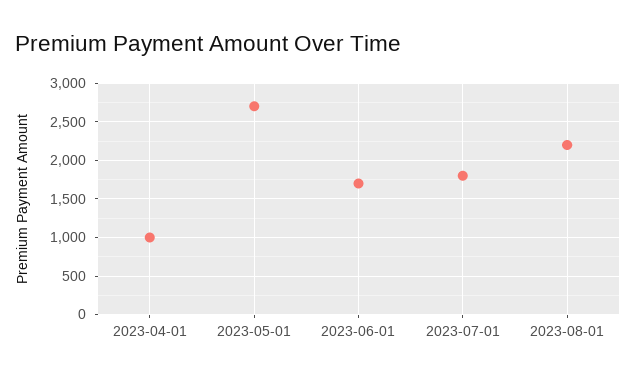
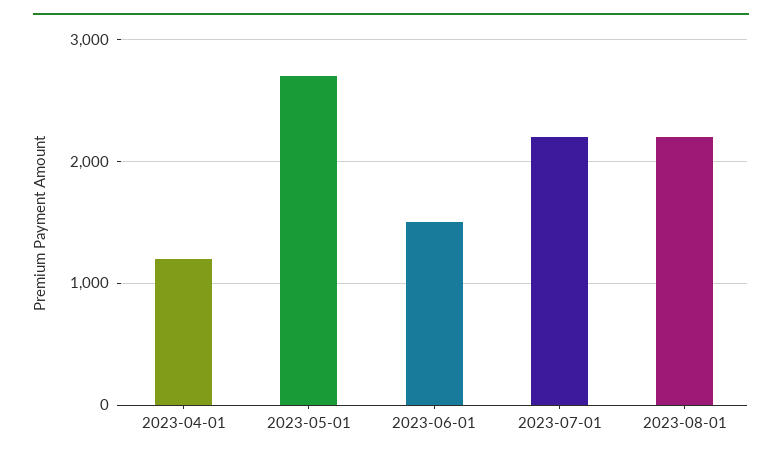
  {
-   "2023-04-01": 1000,
+   "2023-04-01": 1200,
    "2023-05-01": 2700,
-   "2023-06-01": 1700,
+   "2023-06-01": 1500,
-   "2023-07-01": 1800,
+   "2023-07-01": 2200,
    "2023-08-01": 2200
  }

